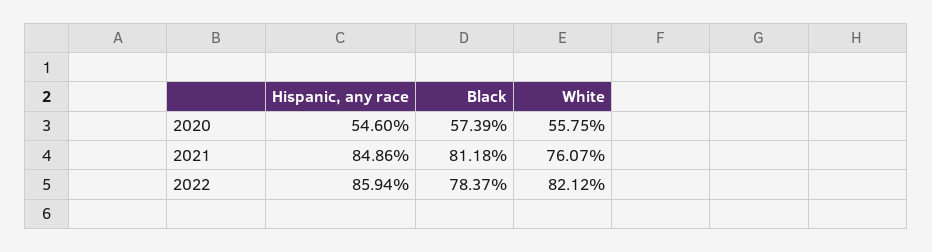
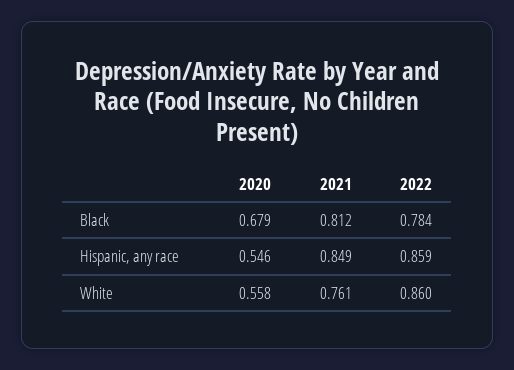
  {
    "Hispanic, any race": {
      "2020": 0.546,
      "2021": 0.8486,
      "2022": 0.8594
    },
    "Black": {
-     "2020": 0.5739,
+     "2020": 0.679,
      "2021": 0.8118,
      "2022": 0.7837
    },
    "White": {
      "2020": 0.5575,
      "2021": 0.7607,
-     "2022": 0.8212
+     "2022": 0.86
    }
  }

